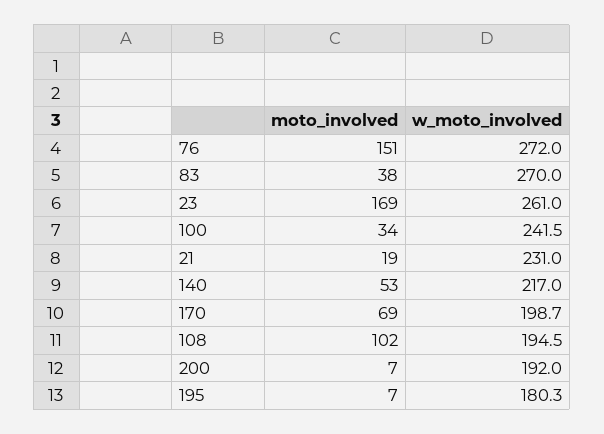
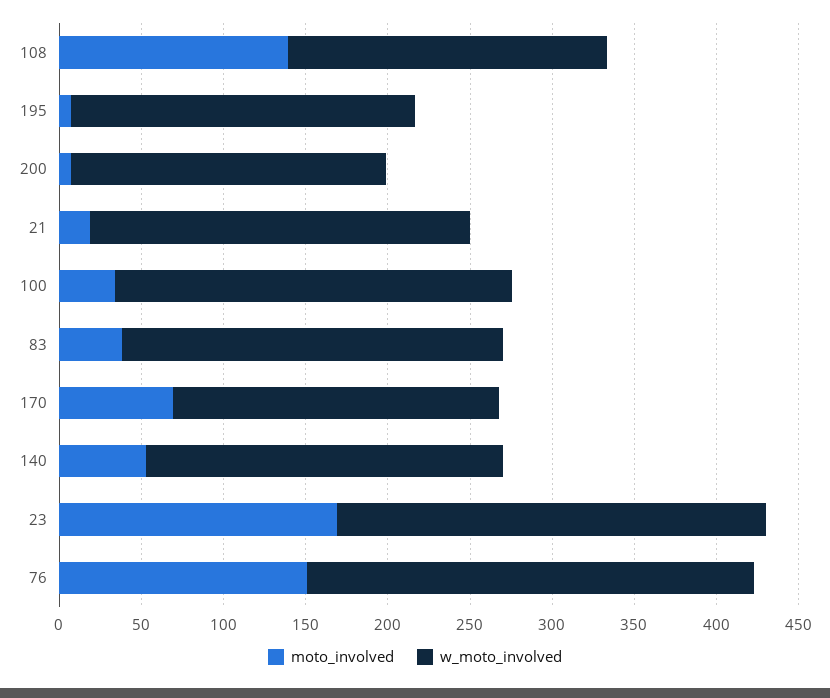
  {
    "moto_involved": {
      "76": 151,
      "83": 38,
      "23": 169,
      "100": 34,
      "21": 19,
      "140": 53,
      "170": 69,
-     "108": 102,
+     "108": 140,
      "200": 7,
      "195": 7
    },
    "w_moto_involved": {
      "76": 272,
-     "83": 270,
+     "83": 230,
      "23": 261,
      "100": 241.5,
      "21": 231,
      "140": 217,
      "170": 198.7,
      "108": 194.5,
      "200": 192,
-     "195": 180.3
+     "195": 210
    }
  }

